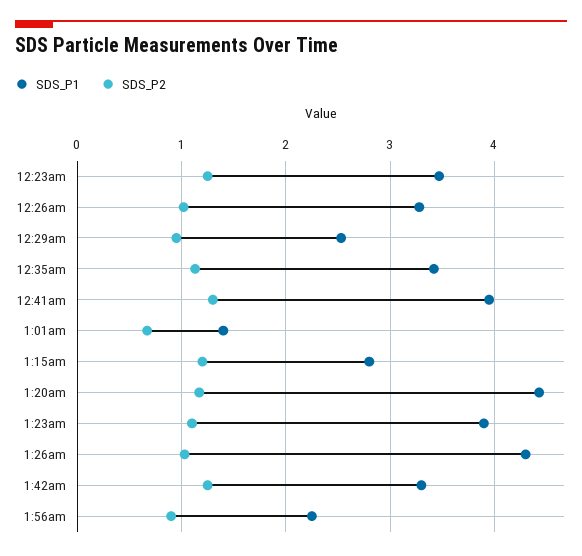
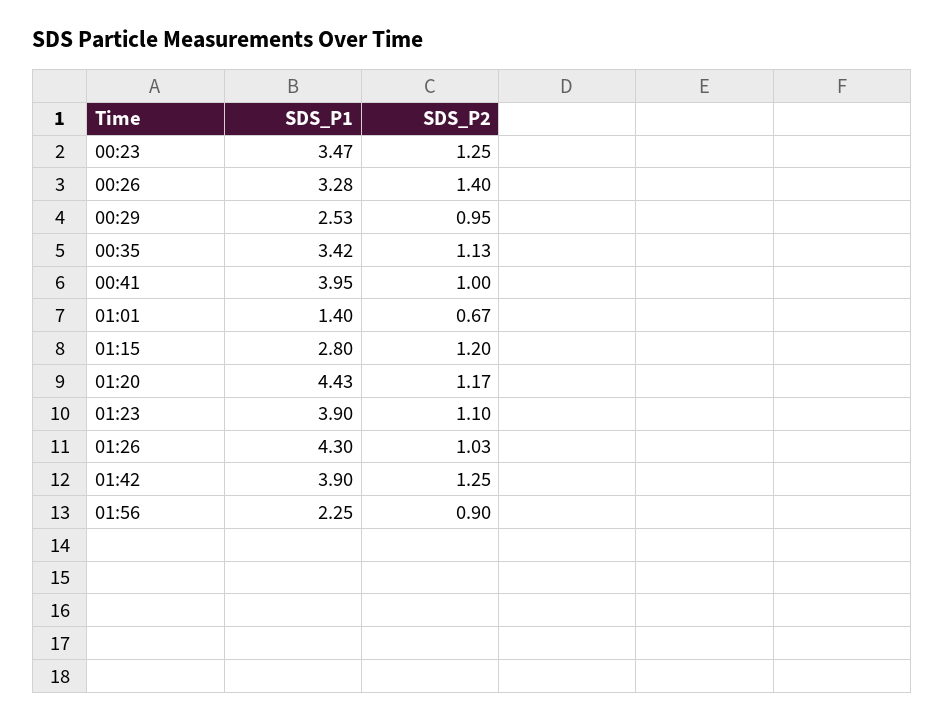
  {
    "SDS_P1": {
      "12:23am": 3.47,
      "12:26am": 3.28,
      "12:29am": 2.53,
      "12:35am": 3.42,
      "12:41am": 3.95,
      "1:01am": 1.4,
      "1:15am": 2.8,
      "1:20am": 4.43,
      "1:23am": 3.9,
      "1:26am": 4.3,
-     "1:42am": 3.3,
+     "1:42am": 3.9,
      "1:56am": 2.25
    },
    "SDS_P2": {
      "12:23am": 1.25,
-     "12:26am": 1,
+     "12:26am": 1.4,
      "12:29am": 0.95,
      "12:35am": 1.13,
-     "12:41am": 1.3,
+     "12:41am": 1,
      "1:01am": 0.67,
      "1:15am": 1.2,
      "1:20am": 1.17,
      "1:23am": 1.1,
      "1:26am": 1.03,
      "1:42am": 1.25,
      "1:56am": 0.9
    }
  }

